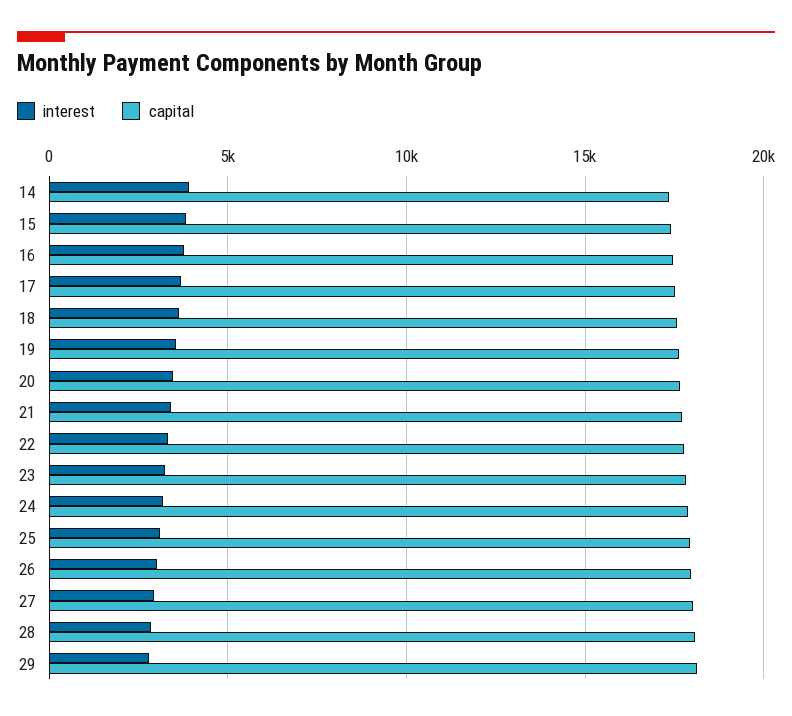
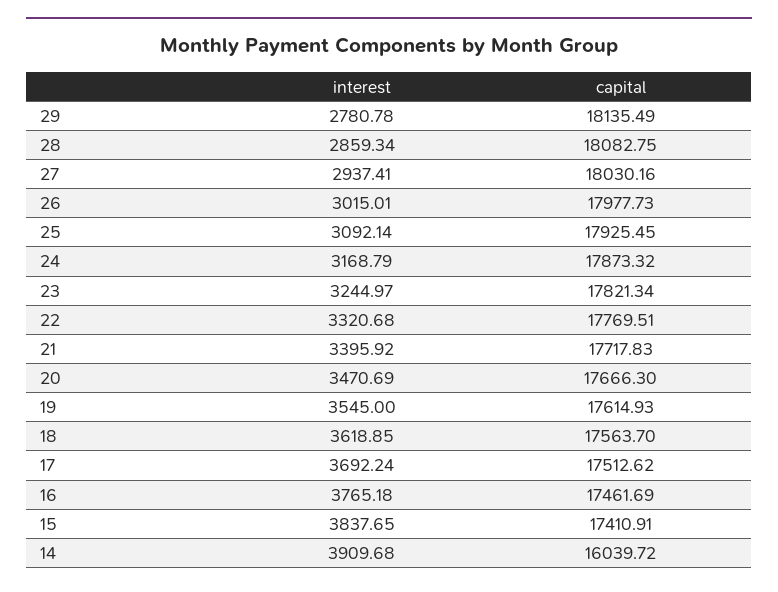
  {
    "interest": {
      "14": 3909.68,
      "15": 3837.65,
      "16": 3765.18,
      "17": 3692.24,
      "18": 3618.85,
      "19": 3545,
      "20": 3470.69,
      "21": 3395.92,
      "22": 3320.68,
      "23": 3244.97,
      "24": 3168.79,
      "25": 3092.14,
      "26": 3015.01,
      "27": 2937.41,
      "28": 2859.34,
      "29": 2780.78
    },
    "capital": {
-     "14": 17500,
+     "14": 16039.72,
      "15": 17410.91,
      "16": 17461.69,
      "17": 17512.62,
      "18": 17563.7,
      "19": 17614.93,
      "20": 17666.3,
      "21": 17717.83,
      "22": 17769.51,
      "23": 17821.34,
      "24": 17873.32,
      "25": 17925.45,
      "26": 17977.73,
      "27": 18030.16,
      "28": 18082.75,
      "29": 18135.49
    }
  }

